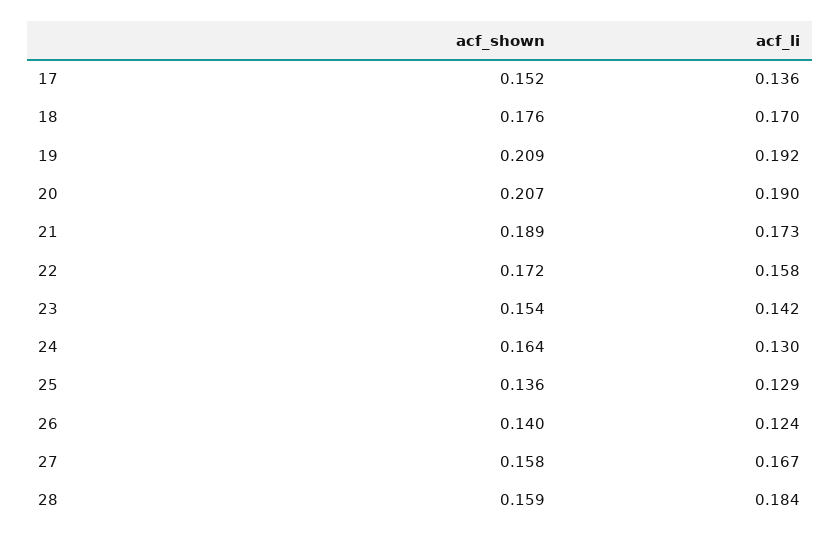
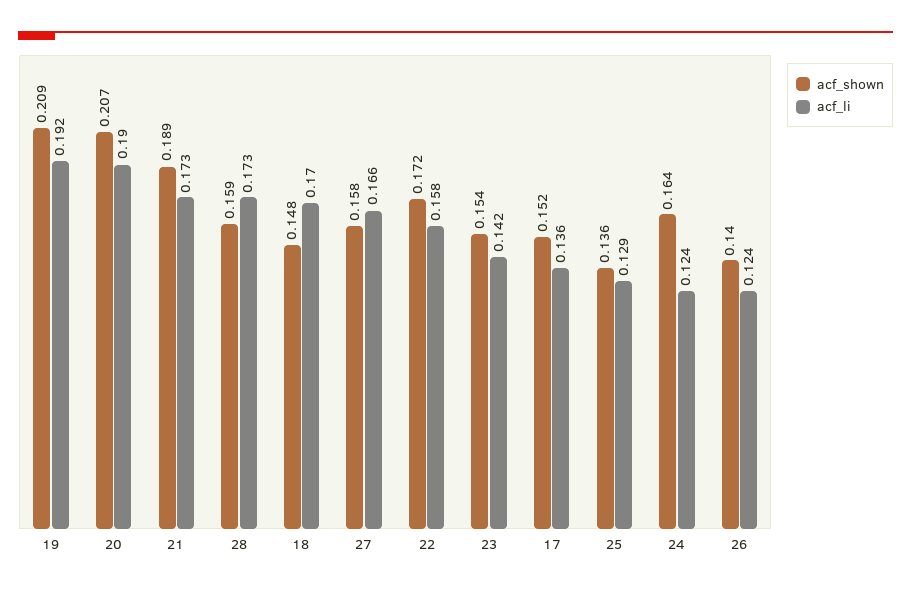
  {
    "acf_shown": {
      "17": 0.152,
-     "18": 0.176,
+     "18": 0.148,
      "19": 0.209,
      "20": 0.207,
      "21": 0.189,
      "22": 0.172,
      "23": 0.154,
      "24": 0.164,
      "25": 0.136,
      "26": 0.14,
      "27": 0.158,
      "28": 0.159
    },
    "acf_li": {
      "17": 0.136,
      "18": 0.17,
      "19": 0.192,
      "20": 0.19,
      "21": 0.173,
      "22": 0.158,
      "23": 0.142,
-     "24": 0.13,
+     "24": 0.124,
      "25": 0.129,
      "26": 0.124,
-     "27": 0.167,
+     "27": 0.166,
-     "28": 0.184
+     "28": 0.173
    }
  }

